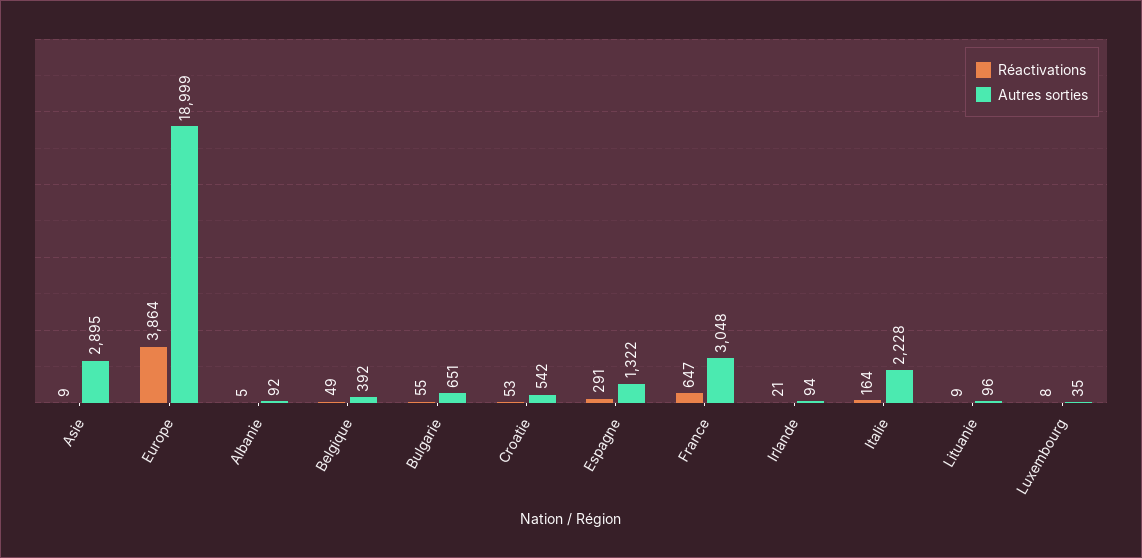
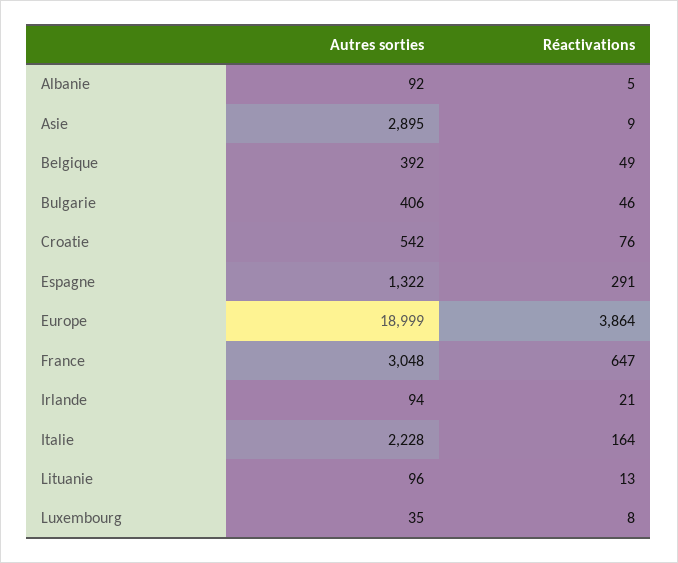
  {
    "Réactivations": {
      "Asie": 9,
      "Europe": 3864,
      "Albanie": 5,
      "Belgique": 49,
-     "Bulgarie": 55,
+     "Bulgarie": 46,
-     "Croatie": 53,
+     "Croatie": 76,
      "Espagne": 291,
      "France": 647,
      "Irlande": 21,
      "Italie": 164,
-     "Lituanie": 9,
+     "Lituanie": 13,
      "Luxembourg": 8
    },
    "Autres sorties": {
      "Asie": 2895,
      "Europe": 18999,
      "Albanie": 92,
      "Belgique": 392,
-     "Bulgarie": 651,
+     "Bulgarie": 406,
      "Croatie": 542,
      "Espagne": 1322,
      "France": 3048,
      "Irlande": 94,
      "Italie": 2228,
      "Lituanie": 96,
      "Luxembourg": 35
    }
  }

